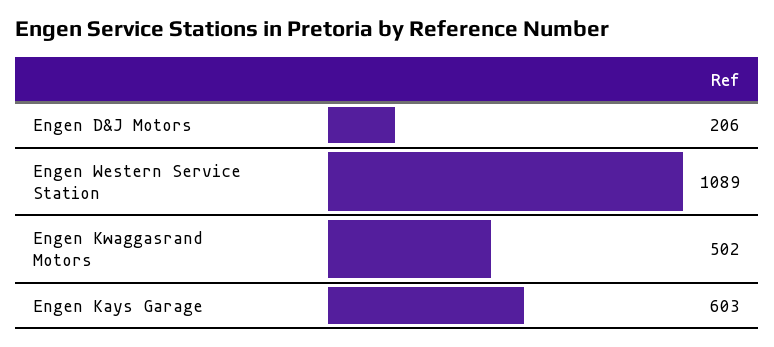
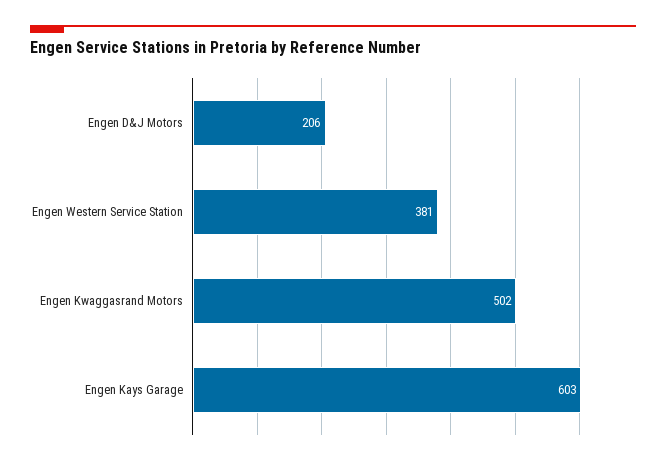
  {
    "Engen D&J Motors": 206,
-   "Engen Western Service Station": 1089,
+   "Engen Western Service Station": 381,
    "Engen Kwaggasrand Motors": 502,
    "Engen Kays Garage": 603
  }

